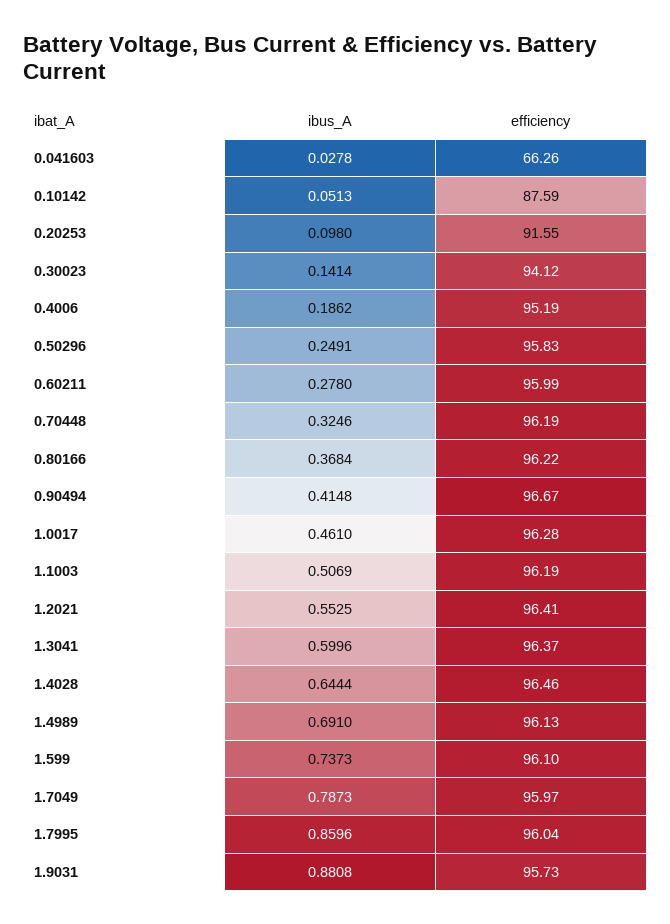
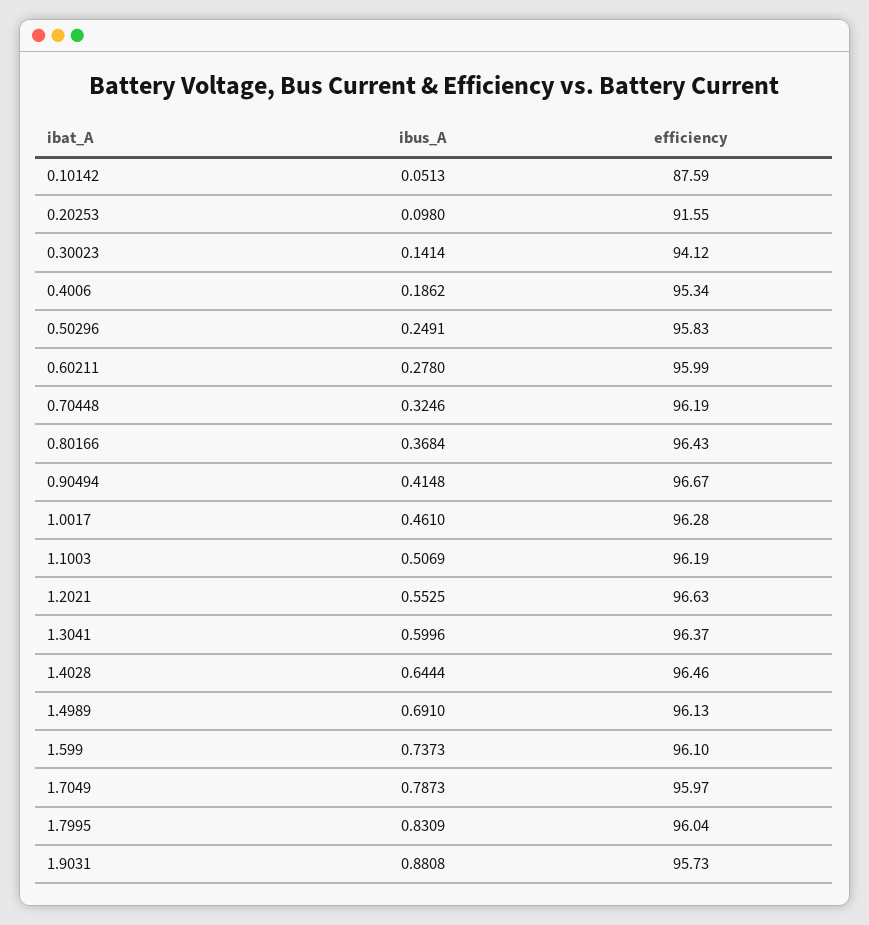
  {
    "ibus_A": {
-     "0.041603": 0.0278,
      "0.10142": 0.0513,
      "0.20253": 0.098,
      "0.30023": 0.1414,
      "0.4006": 0.1862,
      "0.50296": 0.2491,
      "0.60211": 0.278,
      "0.70448": 0.3246,
      "0.80166": 0.3684,
      "0.90494": 0.4148,
      "1.0017": 0.461,
      "1.1003": 0.5069,
      "1.2021": 0.5525,
      "1.3041": 0.5996,
      "1.4028": 0.6444,
      "1.4989": 0.691,
      "1.599": 0.7373,
      "1.7049": 0.7873,
-     "1.7995": 0.8596,
+     "1.7995": 0.8309,
      "1.9031": 0.8808
    },
    "efficiency": {
-     "0.041603": 66.26,
      "0.10142": 87.59,
      "0.20253": 91.55,
      "0.30023": 94.12,
-     "0.4006": 95.19,
+     "0.4006": 95.34,
      "0.50296": 95.83,
      "0.60211": 95.99,
      "0.70448": 96.19,
-     "0.80166": 96.22,
+     "0.80166": 96.43,
      "0.90494": 96.67,
      "1.0017": 96.28,
      "1.1003": 96.19,
-     "1.2021": 96.41,
+     "1.2021": 96.63,
      "1.3041": 96.37,
      "1.4028": 96.46,
      "1.4989": 96.13,
      "1.599": 96.1,
      "1.7049": 95.97,
      "1.7995": 96.04,
      "1.9031": 95.73
    }
  }

